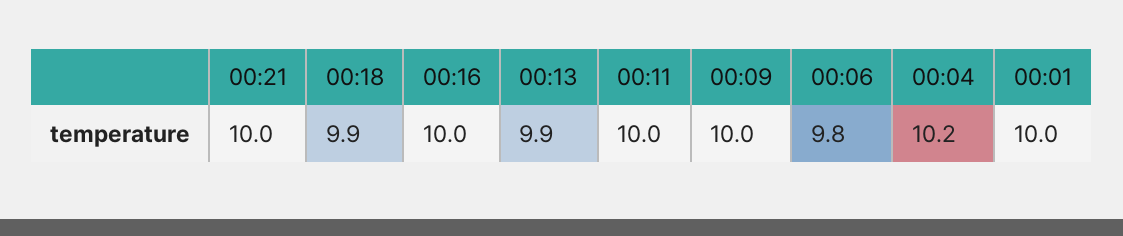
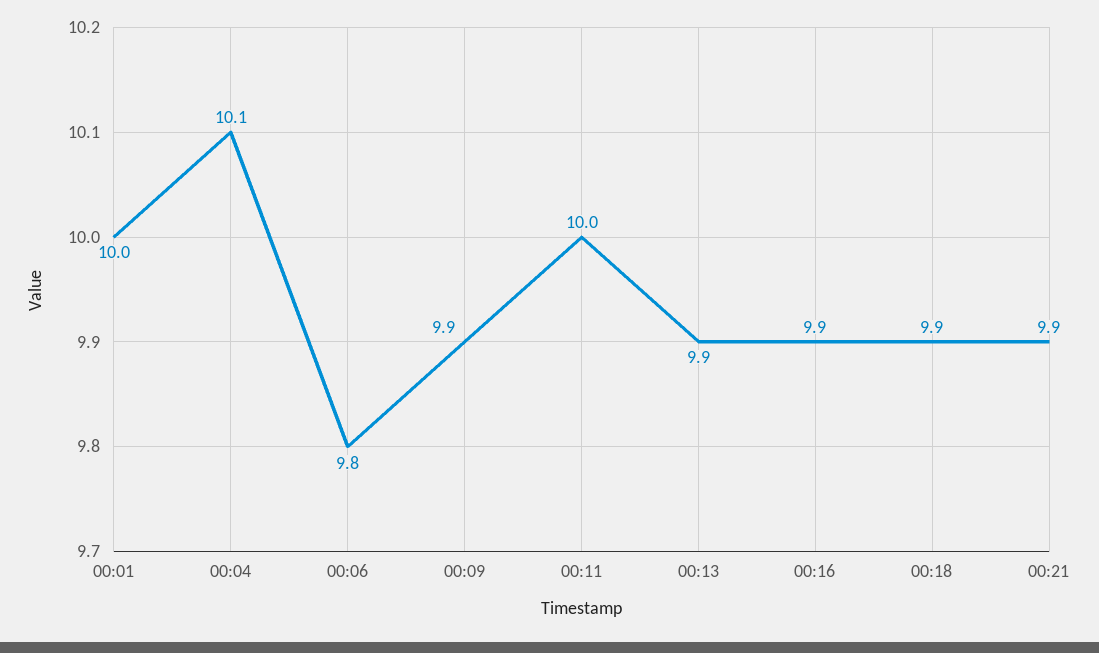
  {
-   "00:21": 10,
+   "00:21": 9.9,
    "00:18": 9.9,
-   "00:16": 10,
+   "00:16": 9.9,
    "00:13": 9.9,
    "00:11": 10,
-   "00:09": 10,
+   "00:09": 9.9,
    "00:06": 9.8,
-   "00:04": 10.2,
+   "00:04": 10.1,
    "00:01": 10
  }

